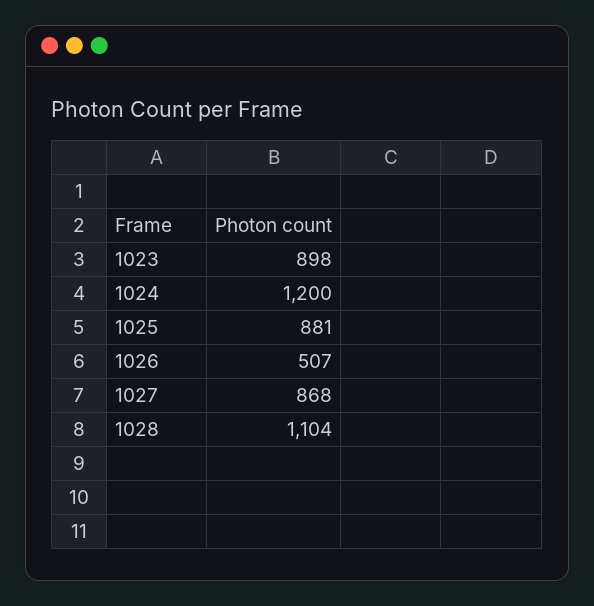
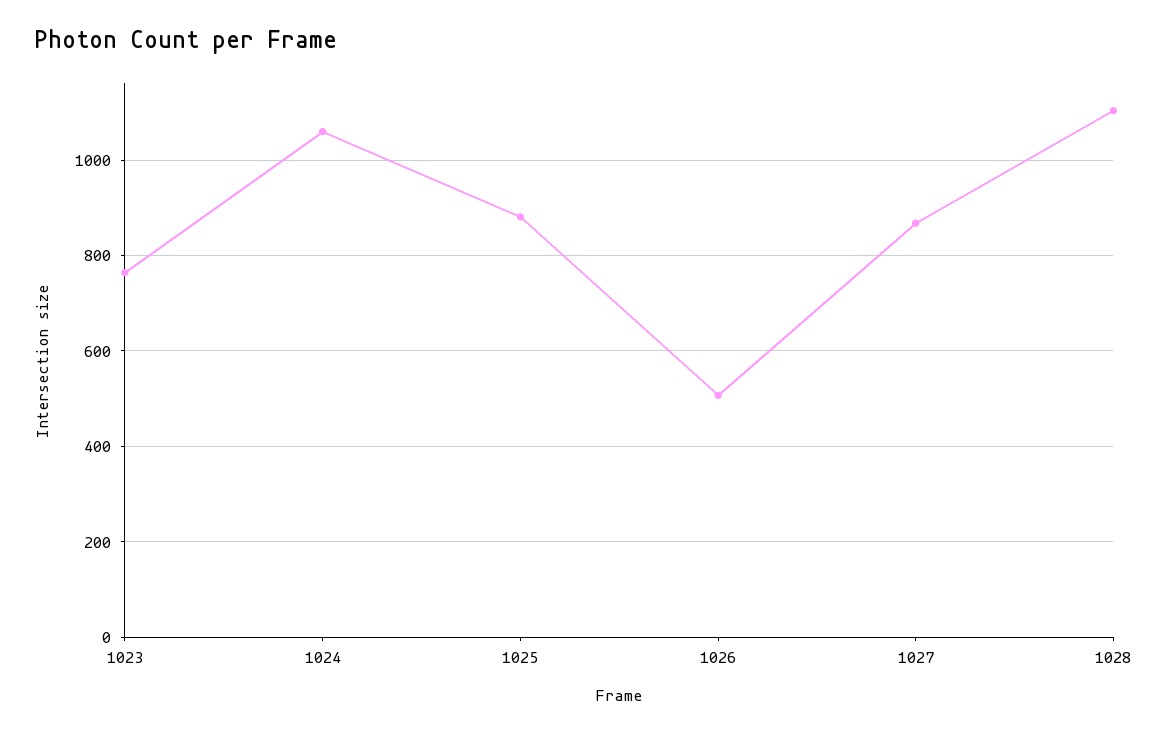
  {
-   "1023": 898,
+   "1023": 760,
-   "1024": 1200,
+   "1024": 1060,
    "1025": 881,
    "1026": 507,
    "1027": 868,
    "1028": 1104
  }

